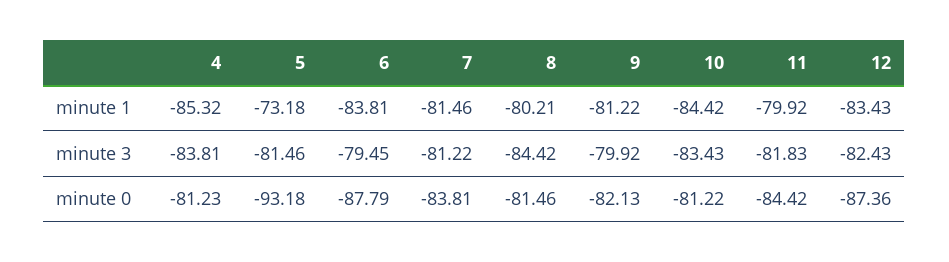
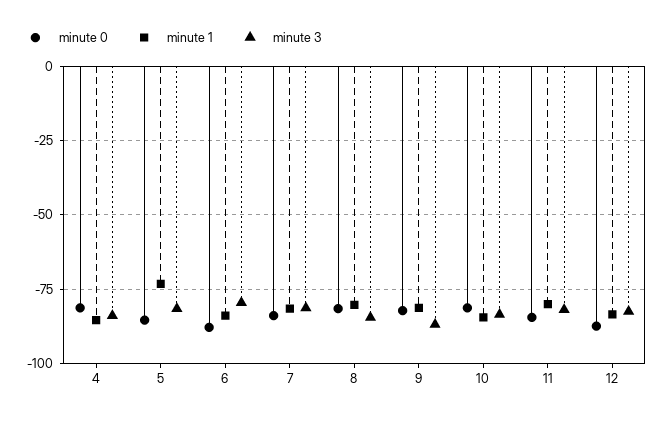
  {
    "minute 1": {
      "4": -85.32,
      "5": -73.18,
      "6": -83.81,
      "7": -81.46,
      "8": -80.21,
      "9": -81.22,
      "10": -84.42,
      "11": -79.92,
      "12": -83.43
    },
    "minute 3": {
      "4": -83.81,
      "5": -81.46,
      "6": -79.45,
      "7": -81.22,
      "8": -84.42,
-     "9": -79.92,
+     "9": -87.5,
      "10": -83.43,
      "11": -81.83,
      "12": -82.43
    },
    "minute 0": {
      "4": -81.23,
-     "5": -93.18,
+     "5": -85,
      "6": -87.79,
      "7": -83.81,
      "8": -81.46,
      "9": -82.13,
      "10": -81.22,
      "11": -84.42,
      "12": -87.36
    }
  }

